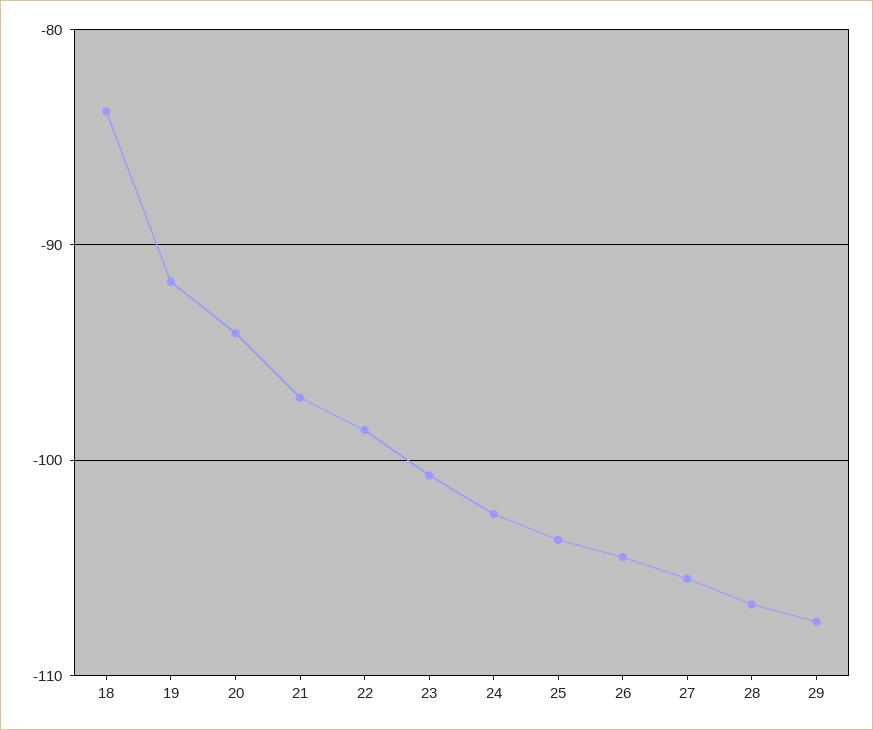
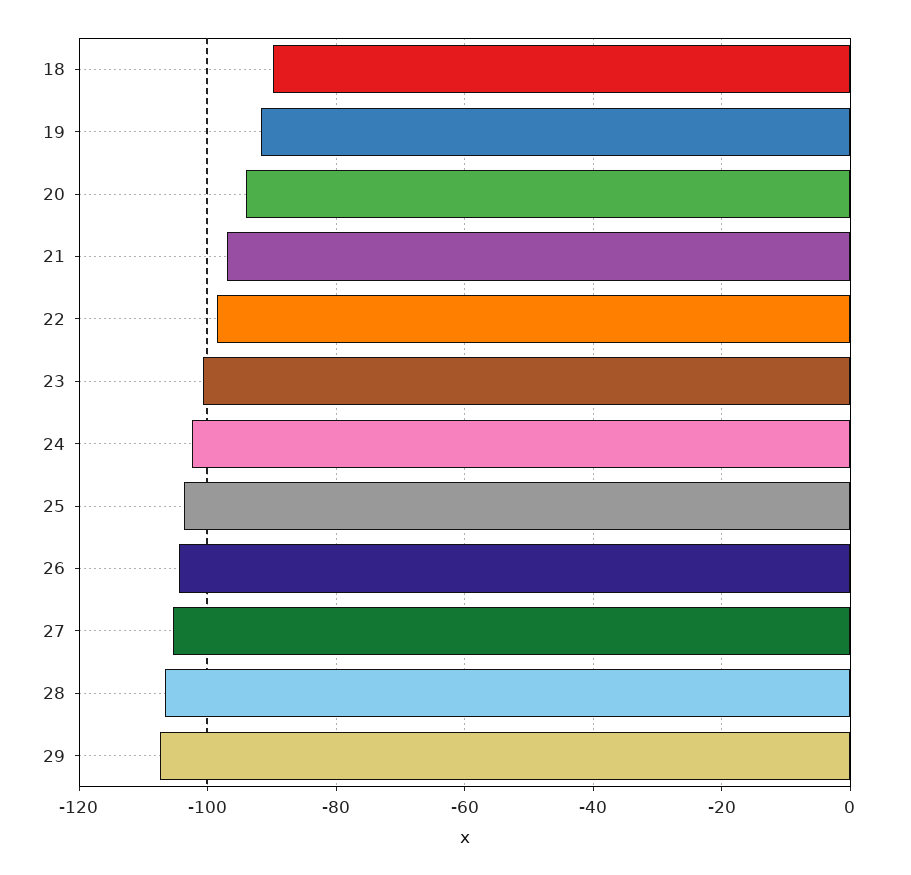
  {
-   "18": -84,
+   "18": -90,
    "19": -92,
    "20": -94,
    "21": -97,
    "22": -99,
    "23": -101,
    "24": -103,
    "25": -104,
    "26": -105,
    "27": -106,
    "28": -107,
    "29": -108
  }

